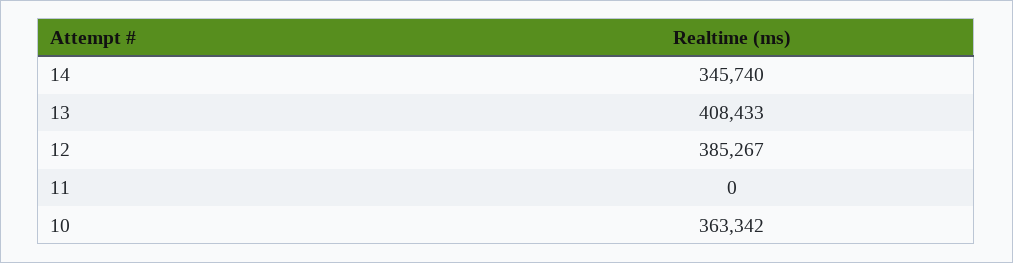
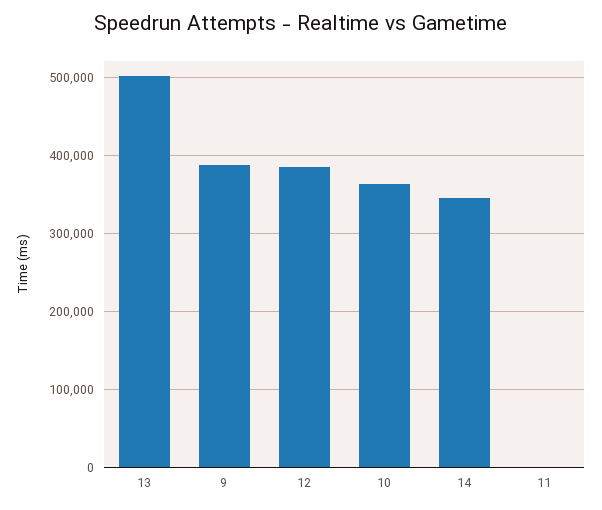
  {
    "14": 345740,
-   "13": 408433,
+   "13": 500000,
    "12": 385267,
    "11": 0,
-   "10": 363342
+   "10": 363342,
+   "9": 390000
  }

